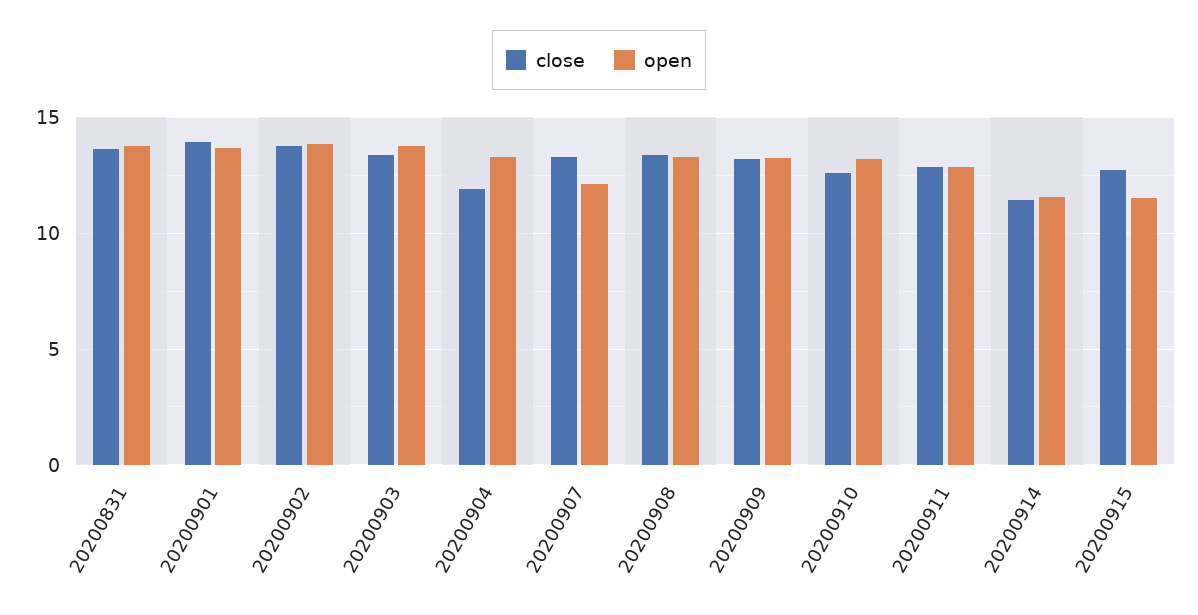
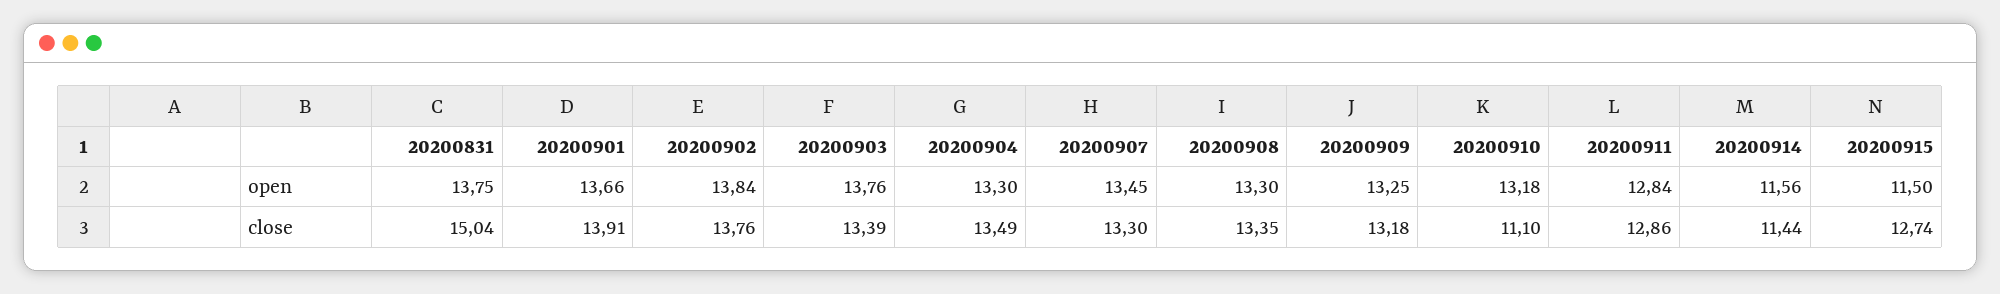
  {
    "close": {
-     "20200831": 13.5,
+     "20200831": 15.04,
      "20200901": 13.91,
      "20200902": 13.76,
      "20200903": 13.39,
-     "20200904": 12,
+     "20200904": 13.49,
      "20200907": 13.3,
      "20200908": 13.35,
      "20200909": 13.18,
-     "20200910": 12.5,
+     "20200910": 11.1,
      "20200911": 12.86,
      "20200914": 11.44,
      "20200915": 12.74
    },
    "open": {
      "20200831": 13.75,
      "20200901": 13.66,
      "20200902": 13.84,
      "20200903": 13.76,
      "20200904": 13.3,
-     "20200907": 12,
+     "20200907": 13.45,
      "20200908": 13.3,
      "20200909": 13.25,
      "20200910": 13.18,
      "20200911": 12.84,
      "20200914": 11.56,
      "20200915": 11.5
    }
  }

